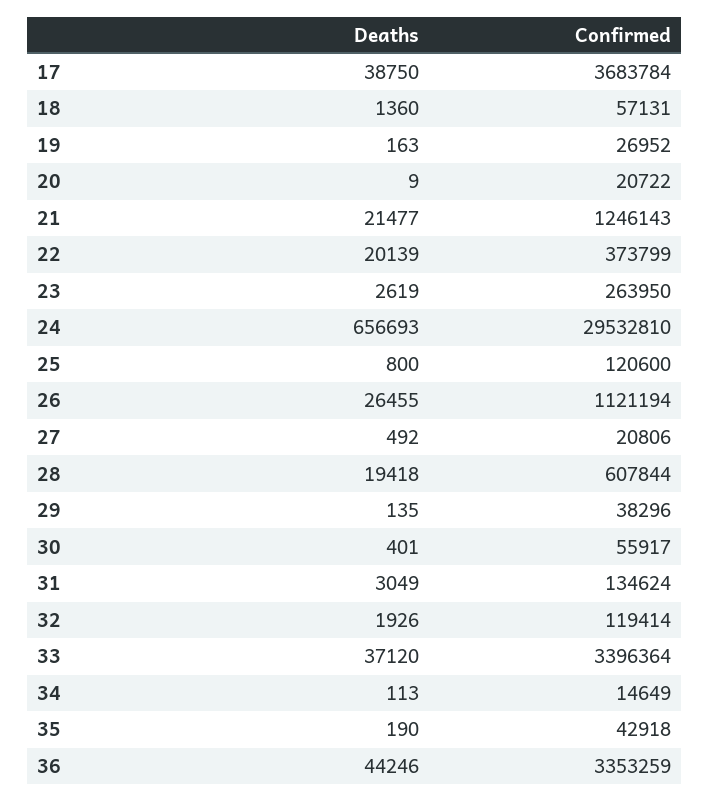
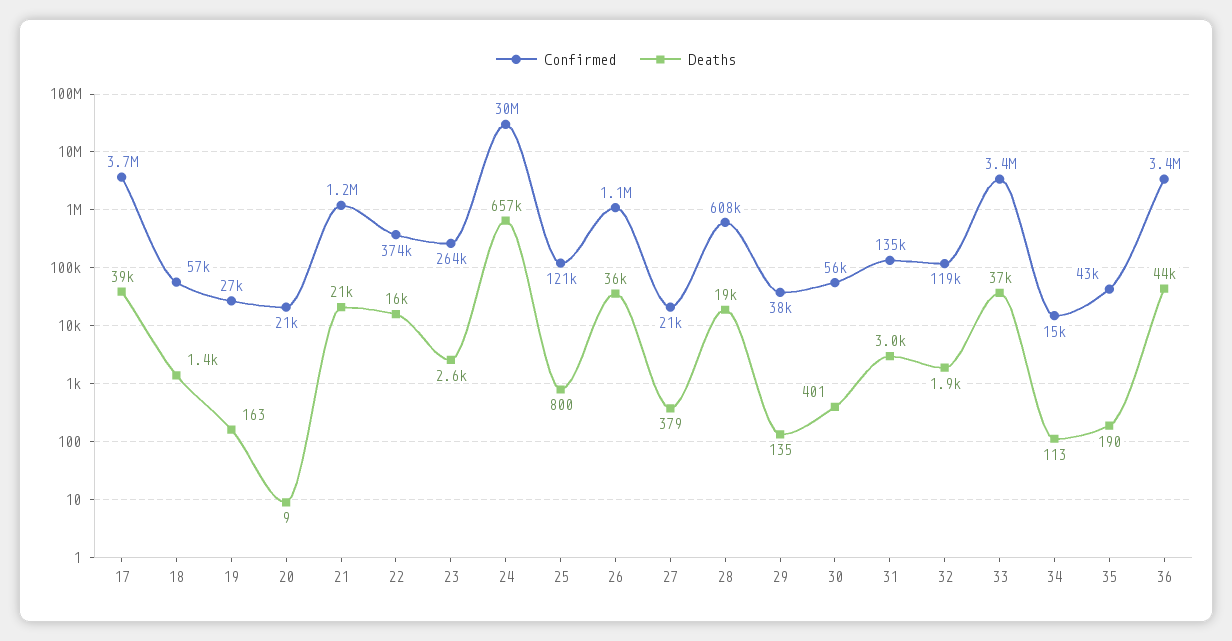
  {
    "Deaths": {
      "17": 38750,
      "18": 1360,
      "19": 163,
      "20": 9,
      "21": 21477,
-     "22": 20139,
+     "22": 16000,
      "23": 2619,
      "24": 656693,
      "25": 800,
-     "26": 26455,
+     "26": 36000,
-     "27": 492,
+     "27": 379,
      "28": 19418,
      "29": 135,
      "30": 401,
      "31": 3049,
      "32": 1926,
      "33": 37120,
      "34": 113,
      "35": 190,
      "36": 44246
    },
    "Confirmed": {
      "17": 3683784,
      "18": 57131,
      "19": 26952,
      "20": 20722,
      "21": 1246143,
      "22": 373799,
      "23": 263950,
      "24": 29532810,
      "25": 120600,
      "26": 1121194,
      "27": 20806,
      "28": 607844,
      "29": 38296,
      "30": 55917,
      "31": 134624,
      "32": 119414,
      "33": 3396364,
      "34": 14649,
      "35": 42918,
      "36": 3353259
    }
  }

